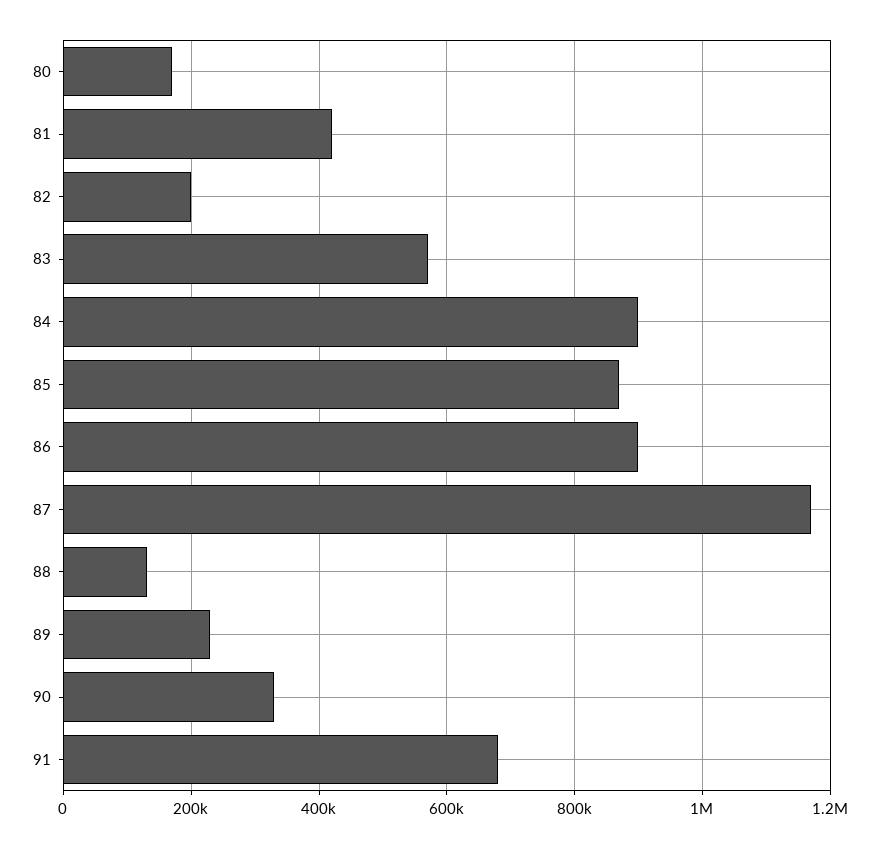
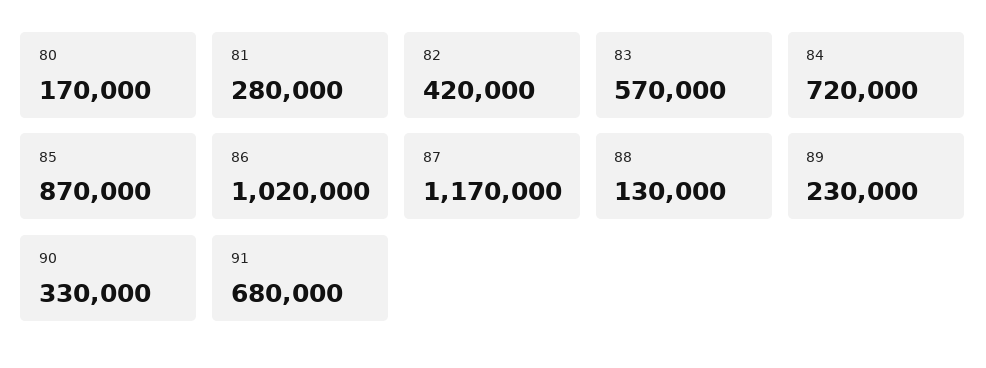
  {
    "80": 170000,
-   "81": 420000,
+   "81": 280000,
-   "82": 200000,
+   "82": 420000,
    "83": 570000,
-   "84": 900000,
+   "84": 720000,
    "85": 870000,
-   "86": 900000,
+   "86": 1020000,
    "87": 1170000,
    "88": 130000,
    "89": 230000,
    "90": 330000,
    "91": 680000
  }

